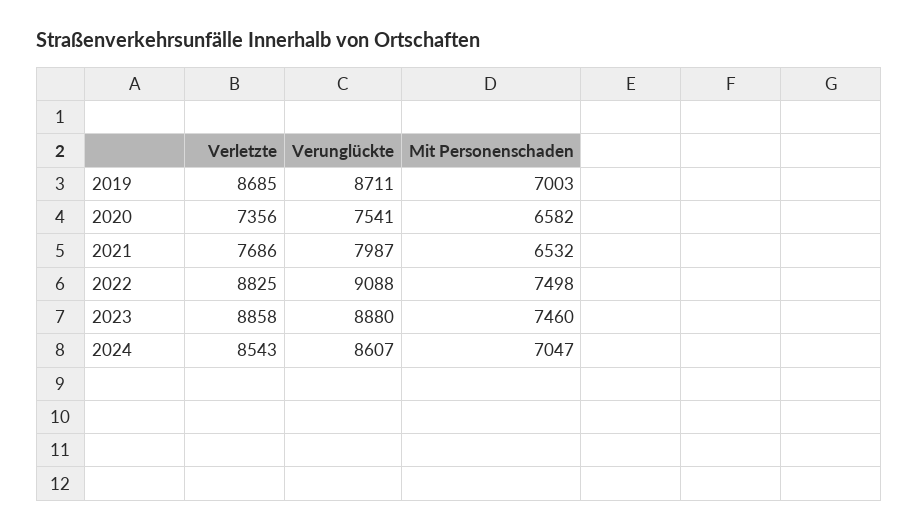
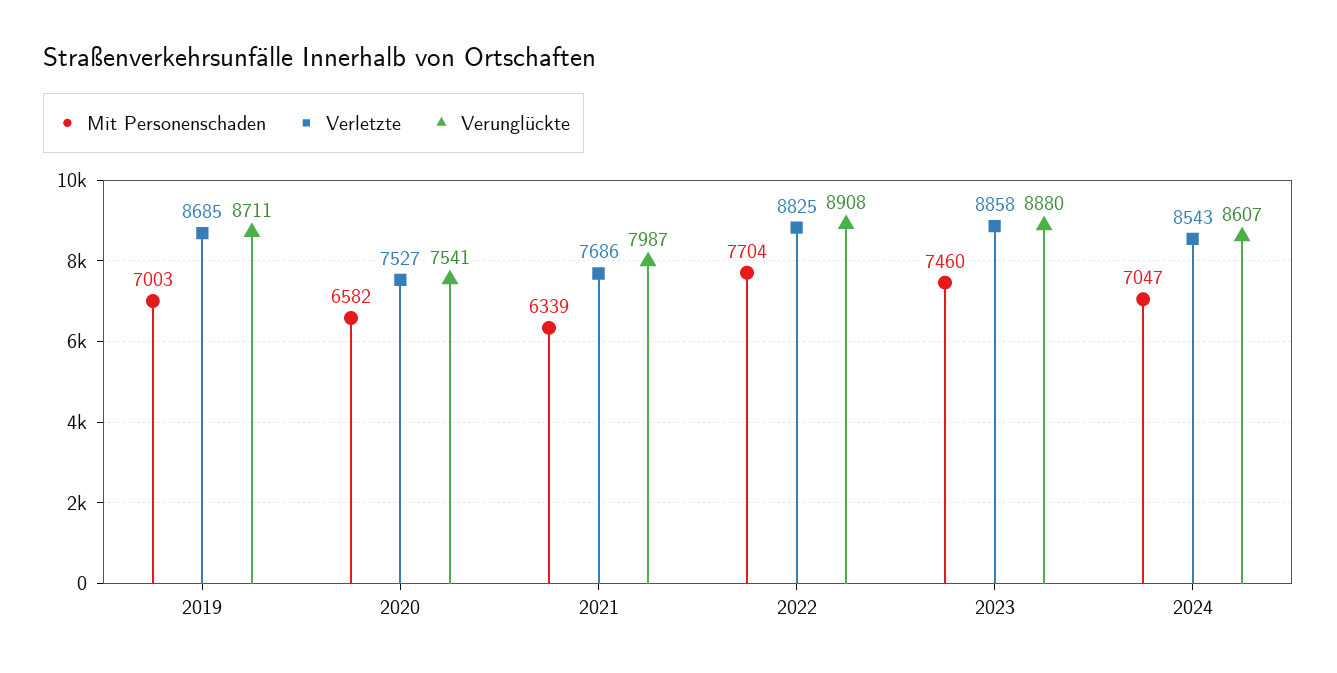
  {
    "Verletzte": {
      "2019": 8685,
-     "2020": 7356,
+     "2020": 7527,
      "2021": 7686,
      "2022": 8825,
      "2023": 8858,
      "2024": 8543
    },
    "Verunglückte": {
      "2019": 8711,
      "2020": 7541,
      "2021": 7987,
-     "2022": 9088,
+     "2022": 8908,
      "2023": 8880,
      "2024": 8607
    },
    "Mit Personenschaden": {
      "2019": 7003,
      "2020": 6582,
-     "2021": 6532,
+     "2021": 6339,
-     "2022": 7498,
+     "2022": 7704,
      "2023": 7460,
      "2024": 7047
    }
  }

